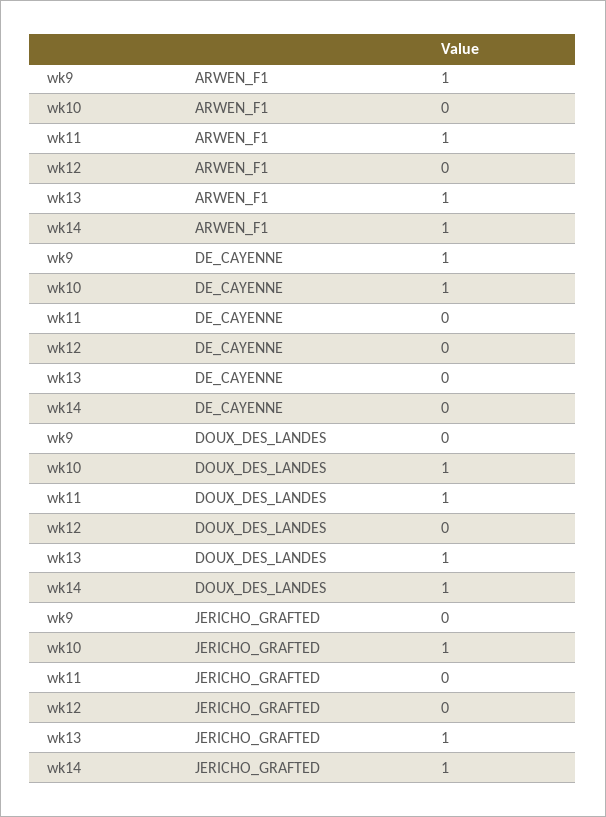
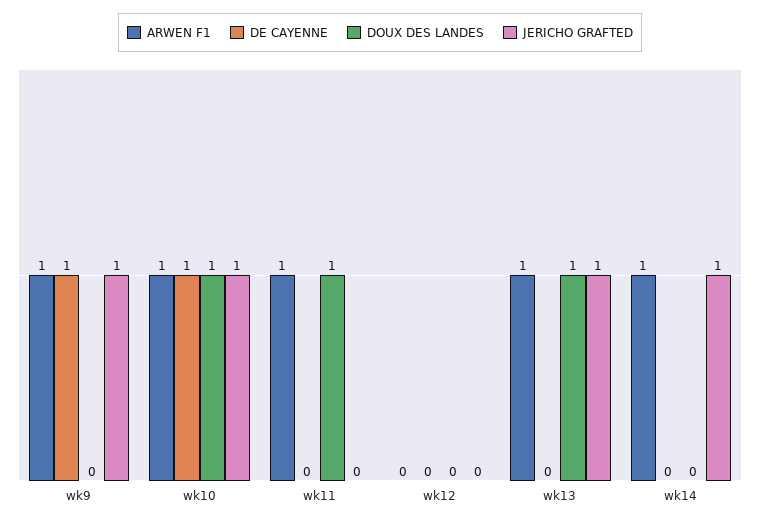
  {
    "ARWEN_F1": {
      "wk9": 1,
-     "wk10": 0,
+     "wk10": 1,
      "wk11": 1,
      "wk12": 0,
      "wk13": 1,
      "wk14": 1
    },
    "DE_CAYENNE": {
      "wk9": 1,
      "wk10": 1,
      "wk11": 0,
      "wk12": 0,
      "wk13": 0,
      "wk14": 0
    },
    "DOUX_DES_LANDES": {
      "wk9": 0,
      "wk10": 1,
      "wk11": 1,
      "wk12": 0,
      "wk13": 1,
-     "wk14": 1
+     "wk14": 0
    },
    "JERICHO_GRAFTED": {
-     "wk9": 0,
+     "wk9": 1,
      "wk10": 1,
      "wk11": 0,
      "wk12": 0,
      "wk13": 1,
      "wk14": 1
    }
  }

